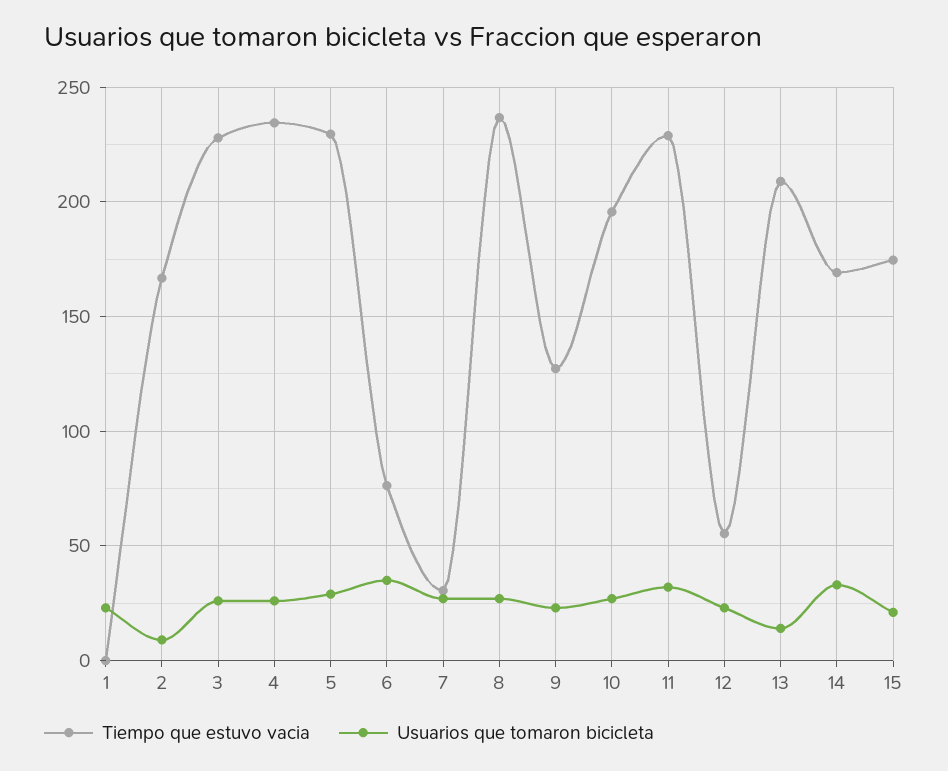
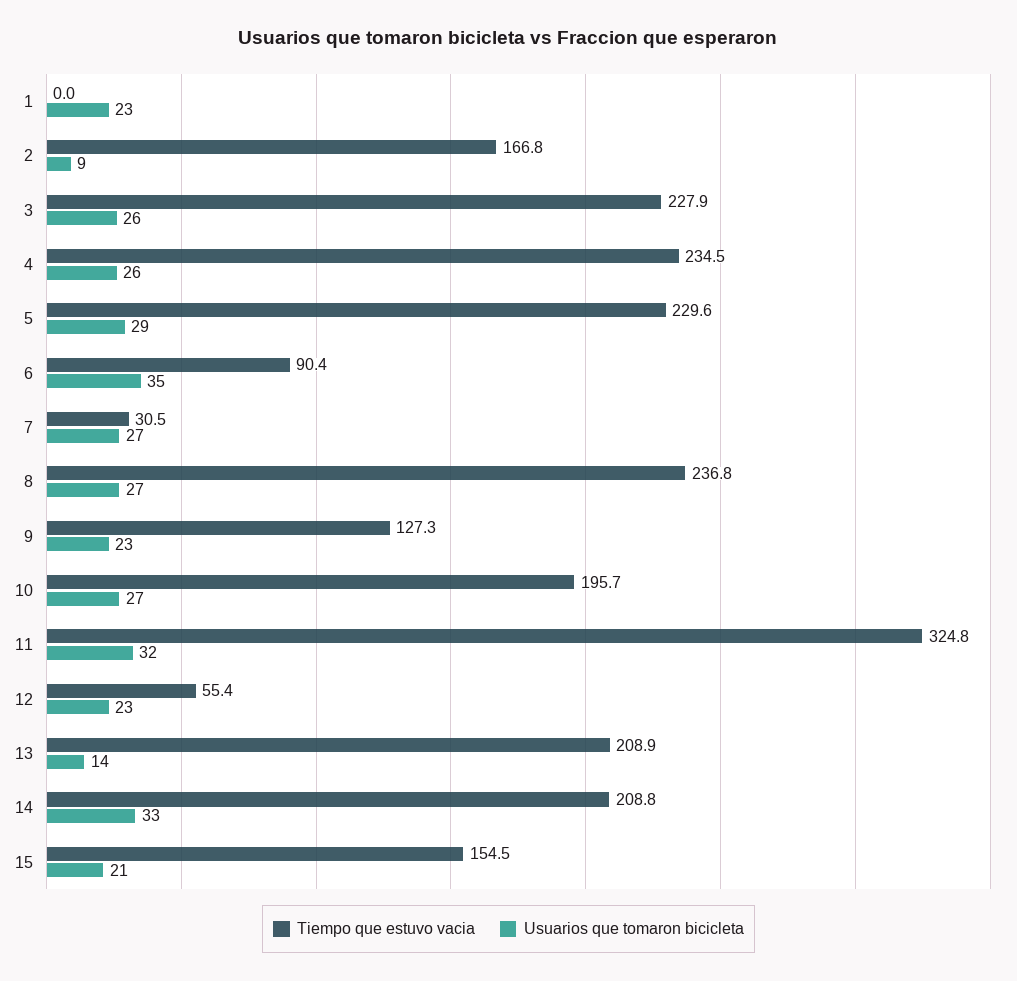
  {
    "Tiempo que estuvo vacia": {
      "1": 0,
      "2": 166.8,
      "3": 227.9,
      "4": 234.5,
      "5": 229.6,
-     "6": 75,
+     "6": 90.4,
      "7": 30.5,
      "8": 236.8,
      "9": 127.3,
      "10": 195.7,
-     "11": 230,
+     "11": 324.8,
      "12": 55.4,
      "13": 208.9,
-     "14": 170,
+     "14": 208.8,
-     "15": 175
+     "15": 154.5
    },
    "Usuarios que tomaron bicicleta": {
      "1": 23,
      "2": 9,
      "3": 26,
      "4": 26,
      "5": 29,
      "6": 35,
      "7": 27,
      "8": 27,
      "9": 23,
      "10": 27,
      "11": 32,
      "12": 23,
      "13": 14,
      "14": 33,
      "15": 21
    }
  }

